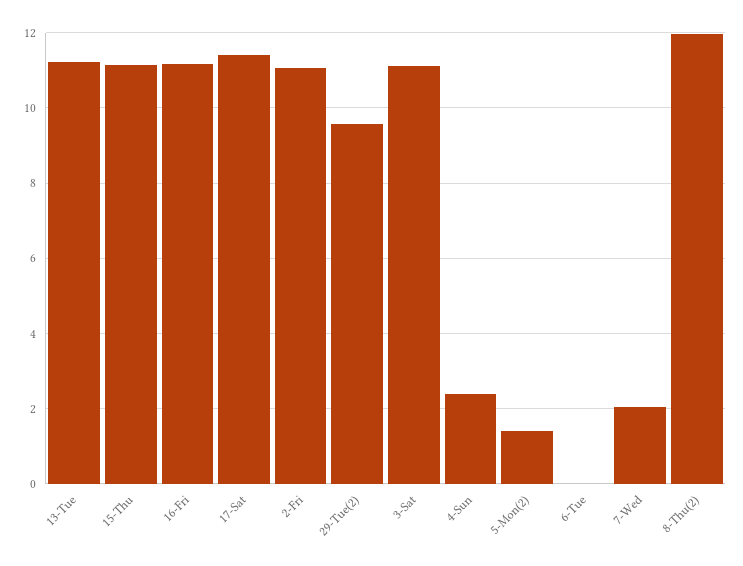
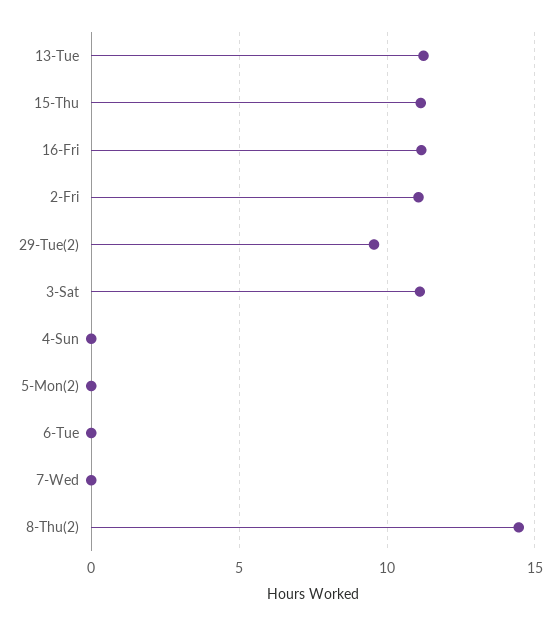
  {
    "13-Tue": 11.2,
    "15-Thu": 11.2,
    "16-Fri": 11.2,
-   "17-Sat": 11.4,
    "2-Fri": 11,
    "29-Tue(2)": 9.6,
    "3-Sat": 11.2,
-   "4-Sun": 2.4,
+   "4-Sun": 0,
-   "5-Mon(2)": 1.4,
+   "5-Mon(2)": 0,
    "6-Tue": 0,
-   "7-Wed": 2,
+   "7-Wed": 0,
-   "8-Thu(2)": 12
+   "8-Thu(2)": 14.5
  }

